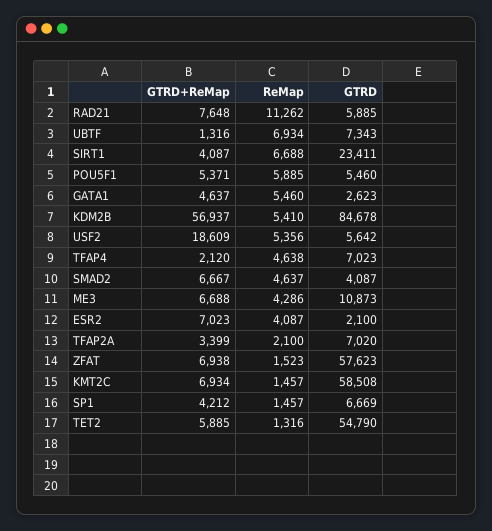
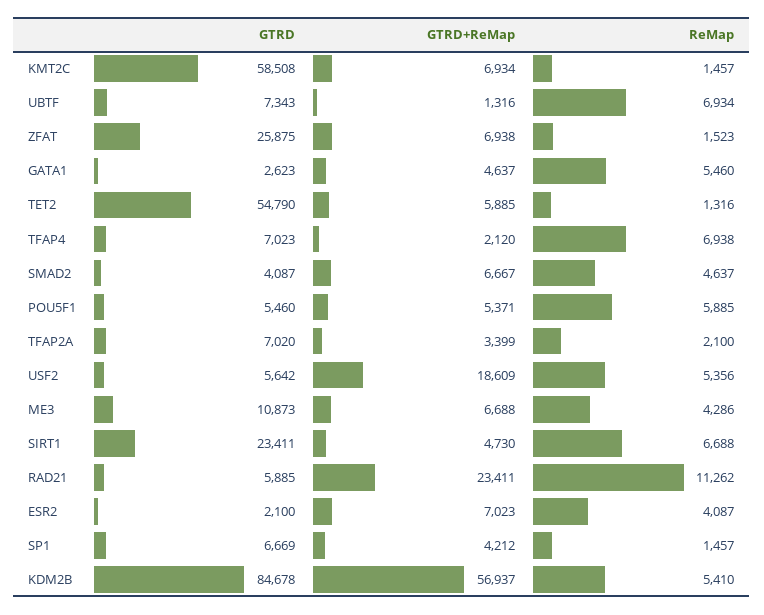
  {
    "GTRD+ReMap": {
-     "RAD21": 7648,
+     "RAD21": 23411,
      "UBTF": 1316,
-     "SIRT1": 4087,
+     "SIRT1": 4730,
      "POU5F1": 5371,
      "GATA1": 4637,
      "KDM2B": 56937,
      "USF2": 18609,
      "TFAP4": 2120,
      "SMAD2": 6667,
      "ME3": 6688,
      "ESR2": 7023,
      "TFAP2A": 3399,
      "ZFAT": 6938,
      "KMT2C": 6934,
      "SP1": 4212,
      "TET2": 5885
    },
    "ReMap": {
      "RAD21": 11262,
      "UBTF": 6934,
      "SIRT1": 6688,
      "POU5F1": 5885,
      "GATA1": 5460,
      "KDM2B": 5410,
      "USF2": 5356,
-     "TFAP4": 4638,
+     "TFAP4": 6938,
      "SMAD2": 4637,
      "ME3": 4286,
      "ESR2": 4087,
      "TFAP2A": 2100,
      "ZFAT": 1523,
      "KMT2C": 1457,
      "SP1": 1457,
      "TET2": 1316
    },
    "GTRD": {
      "RAD21": 5885,
      "UBTF": 7343,
      "SIRT1": 23411,
      "POU5F1": 5460,
      "GATA1": 2623,
      "KDM2B": 84678,
      "USF2": 5642,
      "TFAP4": 7023,
      "SMAD2": 4087,
      "ME3": 10873,
      "ESR2": 2100,
      "TFAP2A": 7020,
-     "ZFAT": 57623,
+     "ZFAT": 25875,
      "KMT2C": 58508,
      "SP1": 6669,
      "TET2": 54790
    }
  }

